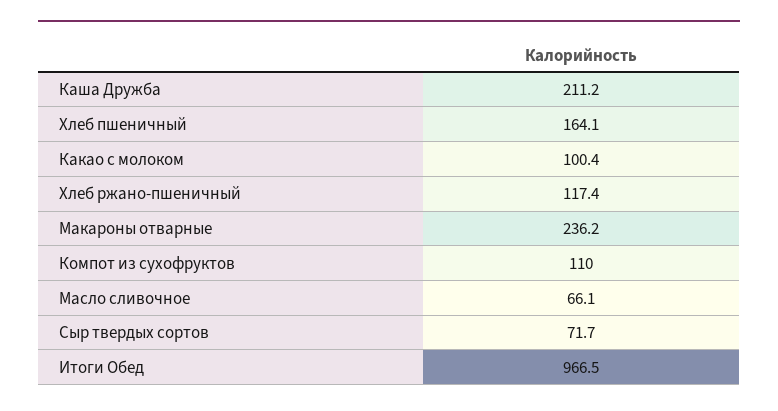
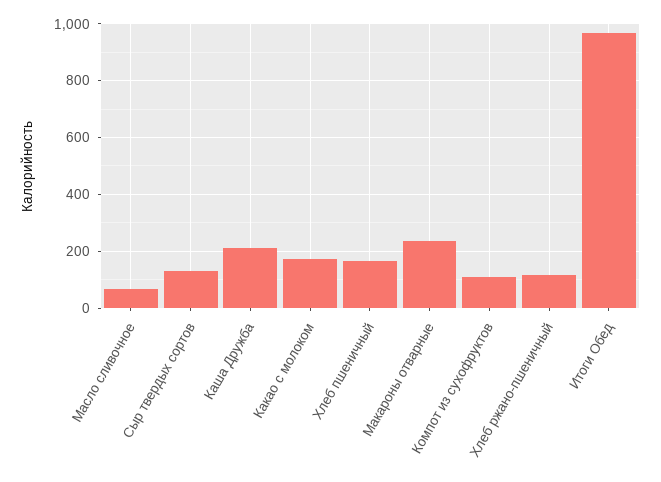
  {
    "Каша Дружба": 211.2,
    "Хлеб пшеничный": 164.1,
-   "Какао с молоком": 100.4,
+   "Какао с молоком": 175,
    "Хлеб ржано-пшеничный": 117.4,
    "Макароны отварные": 236.2,
    "Компот из сухофруктов": 110,
    "Масло сливочное": 66.1,
-   "Сыр твердых сортов": 71.7,
+   "Сыр твердых сортов": 125,
    "Итоги Обед": 966.5
  }

